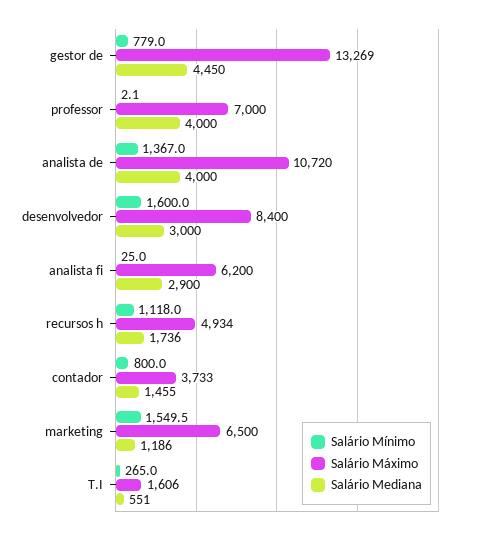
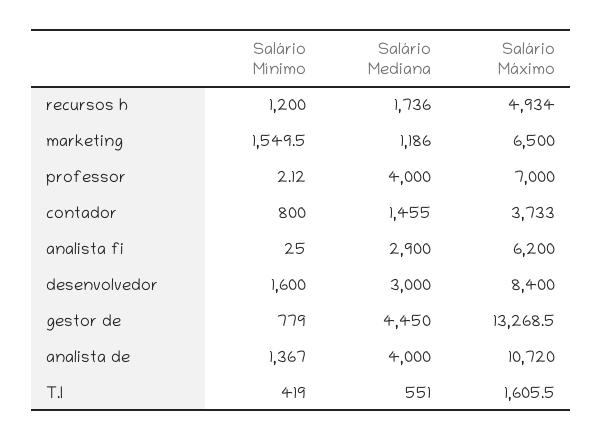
  {
    "Salário Mínimo": {
      "gestor de": 779,
      "professor": 2.12,
      "analista de": 1367,
      "desenvolvedor": 1600,
      "analista fi": 25,
-     "recursos h": 1118,
+     "recursos h": 1200,
      "contador": 800,
      "marketing": 1549.5,
-     "T.I": 265
+     "T.I": 419
    },
    "Salário Máximo": {
      "gestor de": 13268.5,
      "professor": 7000,
      "analista de": 10720,
      "desenvolvedor": 8400,
      "analista fi": 6200,
      "recursos h": 4934,
      "contador": 3733,
      "marketing": 6500,
      "T.I": 1605.5
    },
    "Salário Mediana": {
      "gestor de": 4450,
      "professor": 4000,
      "analista de": 4000,
      "desenvolvedor": 3000,
      "analista fi": 2900,
      "recursos h": 1736,
      "contador": 1455,
      "marketing": 1186,
      "T.I": 551
    }
  }

